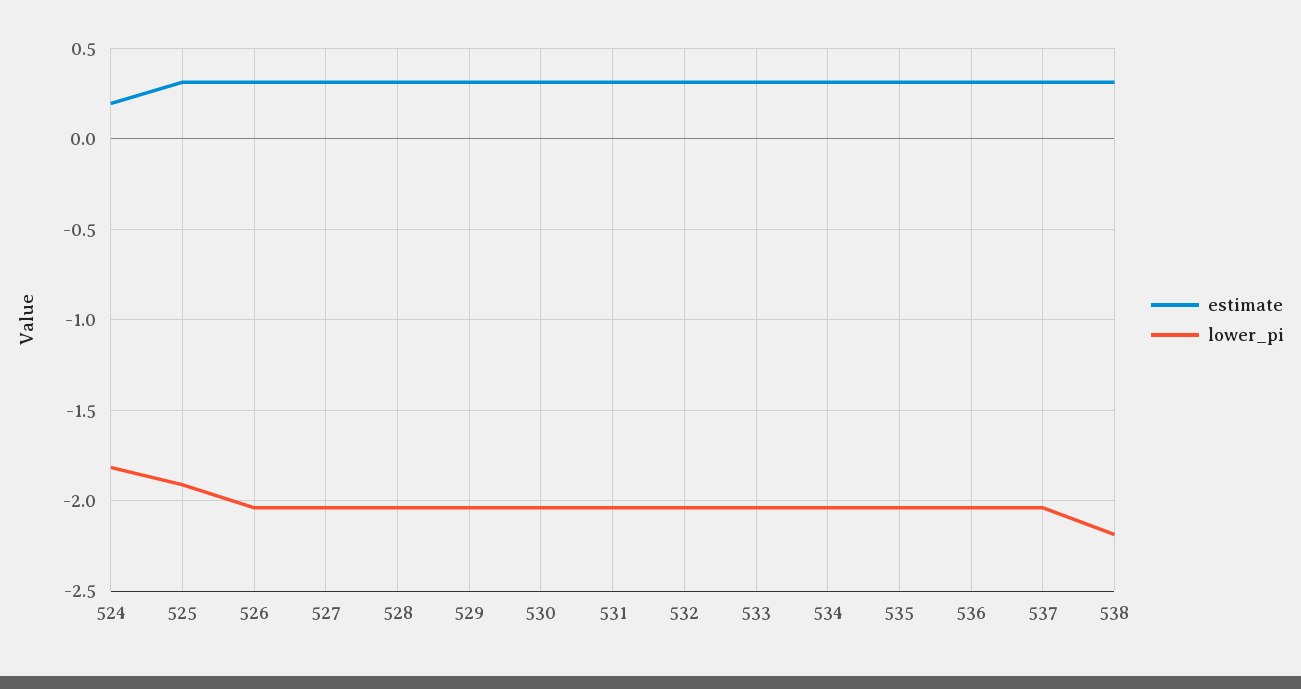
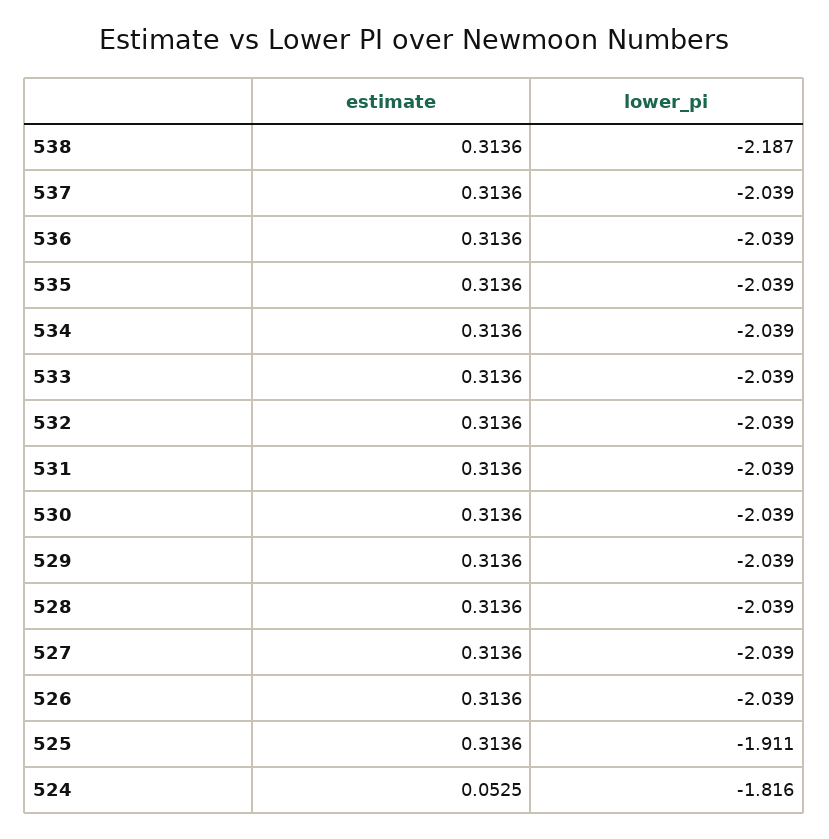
  {
    "estimate": {
-     "524": 0.2,
+     "524": 0.0525,
      "525": 0.3136,
      "526": 0.3136,
      "527": 0.3136,
      "528": 0.3136,
      "529": 0.3136,
      "530": 0.3136,
      "531": 0.3136,
      "532": 0.3136,
      "533": 0.3136,
      "534": 0.3136,
      "535": 0.3136,
      "536": 0.3136,
      "537": 0.3136,
      "538": 0.3136
    },
    "lower_pi": {
      "524": -1.816,
      "525": -1.911,
      "526": -2.039,
      "527": -2.039,
      "528": -2.039,
      "529": -2.039,
      "530": -2.039,
      "531": -2.039,
      "532": -2.039,
      "533": -2.039,
      "534": -2.039,
      "535": -2.039,
      "536": -2.039,
      "537": -2.039,
      "538": -2.187
    }
  }

